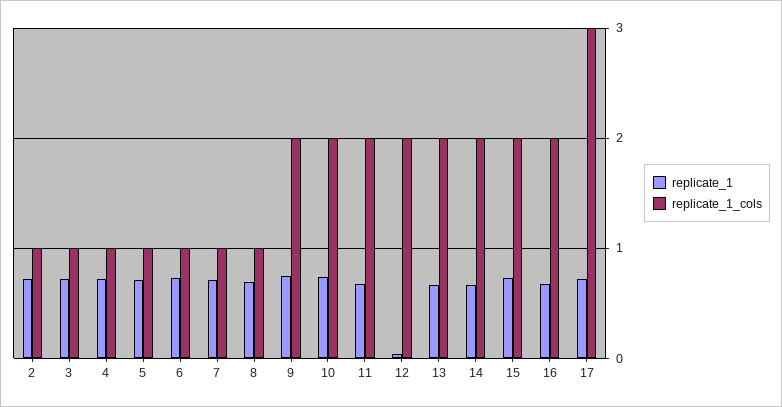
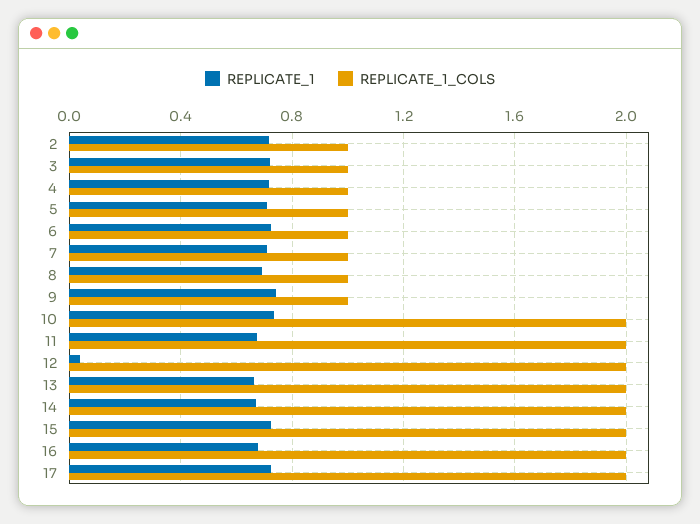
  {
    "replicate_1": {
      "2": 0.7,
      "3": 0.7,
      "4": 0.7,
      "5": 0.7,
      "6": 0.75,
      "7": 0.7,
      "8": 0.7,
      "9": 0.75,
      "10": 0.75,
      "11": 0.65,
      "12": 0.05,
      "13": 0.65,
      "14": 0.65,
      "15": 0.75,
      "16": 0.7,
      "17": 0.7
    },
    "replicate_1_cols": {
      "2": 1,
      "3": 1,
      "4": 1,
      "5": 1,
      "6": 1,
      "7": 1,
      "8": 1,
-     "9": 2,
+     "9": 1,
      "10": 2,
      "11": 2,
      "12": 2,
      "13": 2,
      "14": 2,
      "15": 2,
      "16": 2,
-     "17": 3
+     "17": 2
    }
  }

